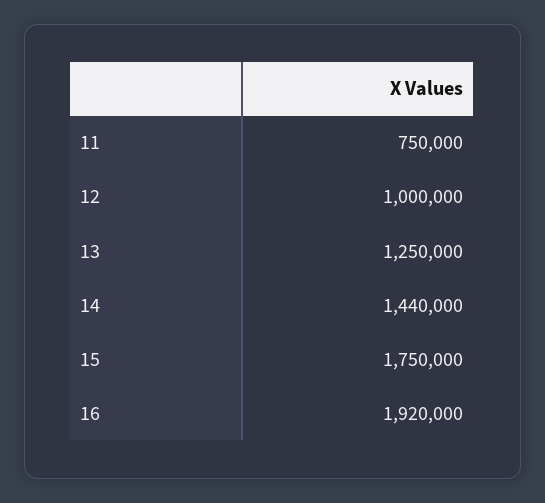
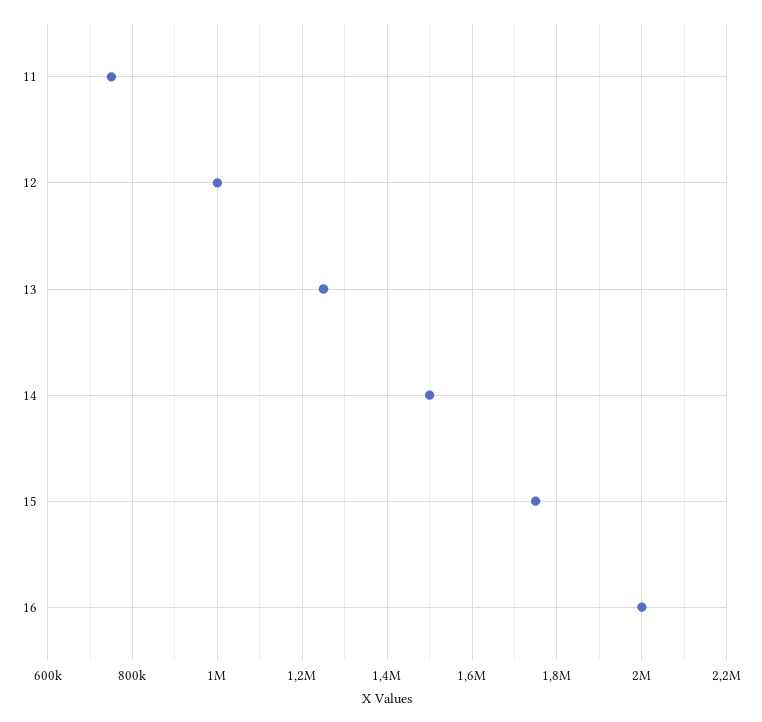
  {
    "11": 750000,
    "12": 1000000,
    "13": 1250000,
-   "14": 1440000,
+   "14": 1500000,
    "15": 1750000,
-   "16": 1920000
+   "16": 2000000
  }

